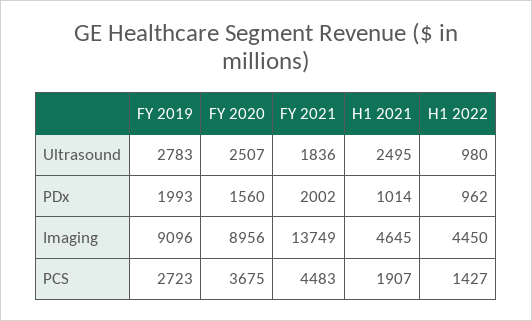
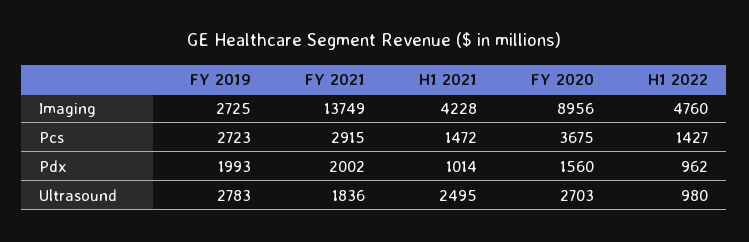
  {
    "FY 2019": {
      "Ultrasound": 2783,
      "PDx": 1993,
-     "Imaging": 9096,
+     "Imaging": 2725,
      "PCS": 2723
    },
    "FY 2020": {
-     "Ultrasound": 2507,
+     "Ultrasound": 2703,
      "PDx": 1560,
      "Imaging": 8956,
      "PCS": 3675
    },
    "FY 2021": {
      "Ultrasound": 1836,
      "PDx": 2002,
      "Imaging": 13749,
-     "PCS": 4483
+     "PCS": 2915
    },
    "H1 2021": {
      "Ultrasound": 2495,
      "PDx": 1014,
-     "Imaging": 4645,
+     "Imaging": 4228,
-     "PCS": 1907
+     "PCS": 1472
    },
    "H1 2022": {
      "Ultrasound": 980,
      "PDx": 962,
-     "Imaging": 4450,
+     "Imaging": 4760,
      "PCS": 1427
    }
  }

